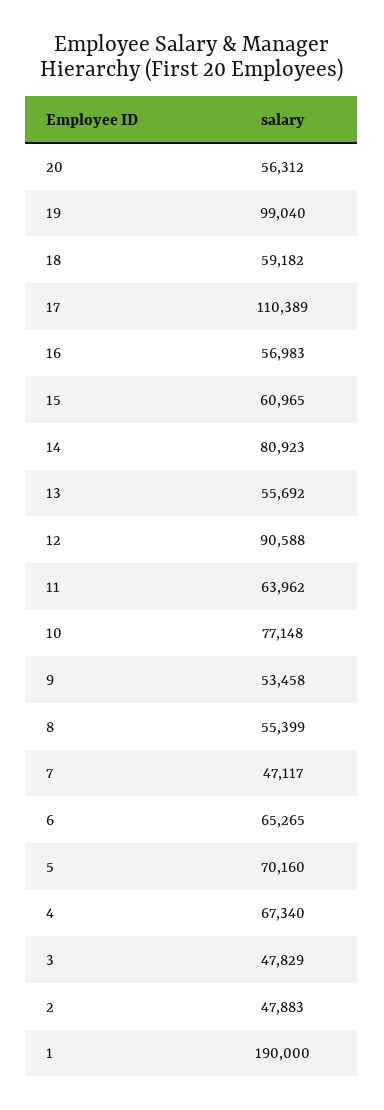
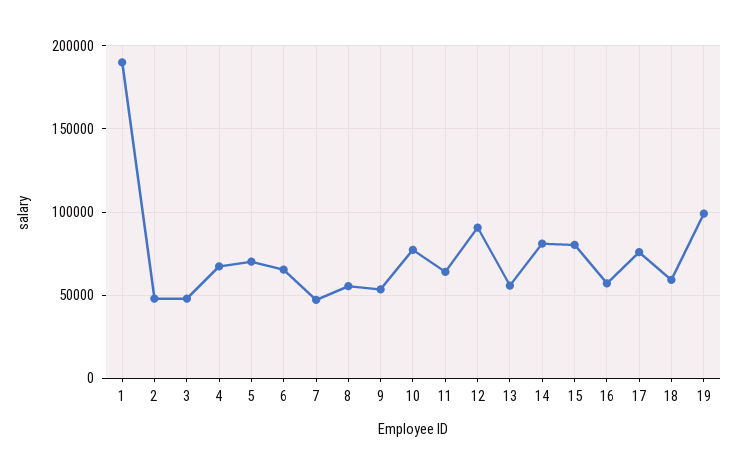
  {
-   "20": 56312,
    "19": 99040,
    "18": 59182,
-   "17": 110389,
+   "17": 75000,
    "16": 56983,
-   "15": 60965,
+   "15": 80000,
    "14": 80923,
    "13": 55692,
    "12": 90588,
    "11": 63962,
    "10": 77148,
    "9": 53458,
    "8": 55399,
    "7": 47117,
    "6": 65265,
    "5": 70160,
    "4": 67340,
    "3": 47829,
    "2": 47883,
    "1": 190000
  }

